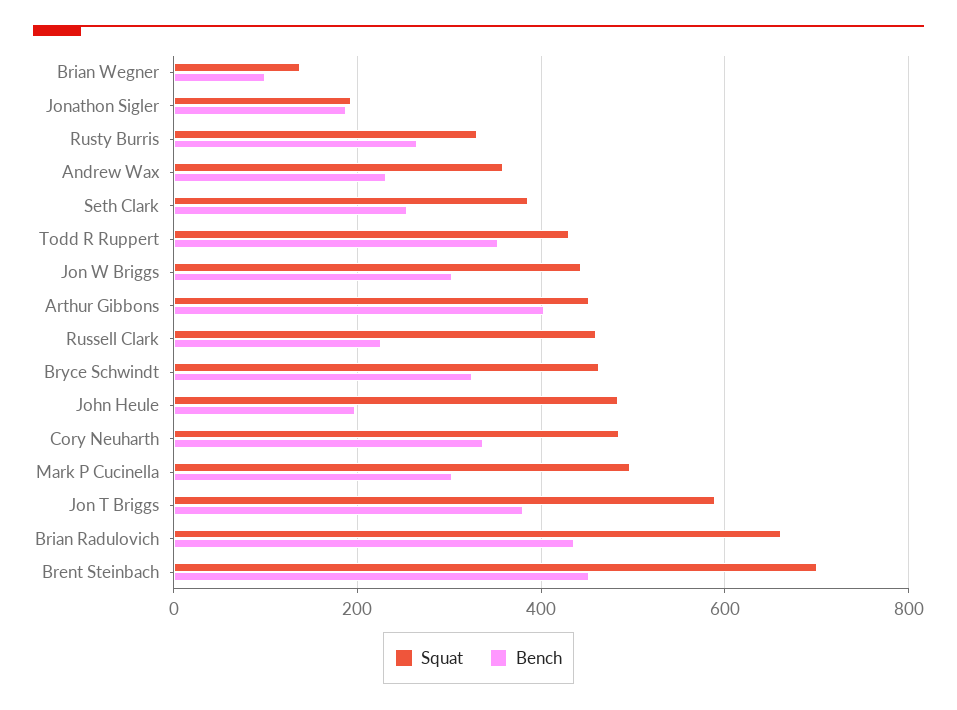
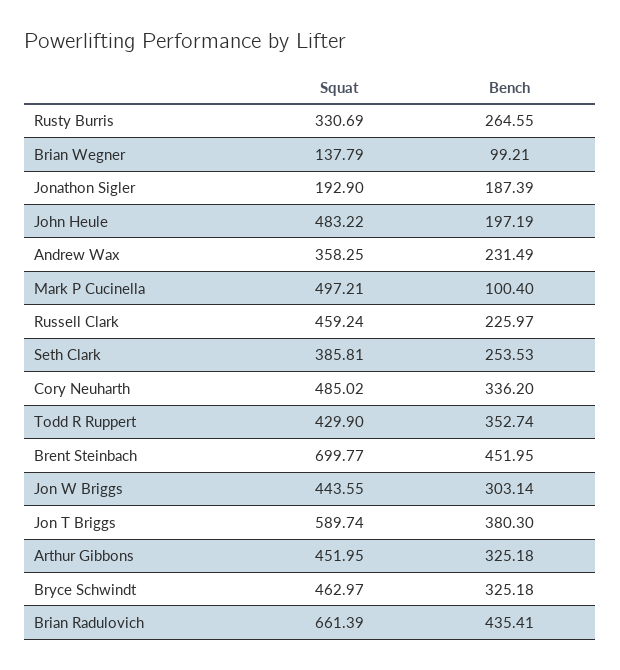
  {
    "Squat": {
      "Brian Wegner": 137.79,
      "Jonathon Sigler": 192.9,
      "Rusty Burris": 330.69,
      "Andrew Wax": 358.25,
      "Seth Clark": 385.81,
      "Todd R Ruppert": 429.9,
      "Jon W Briggs": 443.55,
      "Arthur Gibbons": 451.95,
      "Russell Clark": 459.24,
      "Bryce Schwindt": 462.97,
      "John Heule": 483.22,
      "Cory Neuharth": 485.02,
      "Mark P Cucinella": 497.21,
      "Jon T Briggs": 589.74,
      "Brian Radulovich": 661.39,
      "Brent Steinbach": 699.77
    },
    "Bench": {
      "Brian Wegner": 99.21,
      "Jonathon Sigler": 187.39,
      "Rusty Burris": 264.55,
      "Andrew Wax": 231.49,
      "Seth Clark": 253.53,
      "Todd R Ruppert": 352.74,
      "Jon W Briggs": 303.14,
-     "Arthur Gibbons": 400,
+     "Arthur Gibbons": 325.18,
      "Russell Clark": 225.97,
      "Bryce Schwindt": 325.18,
      "John Heule": 197.19,
      "Cory Neuharth": 336.2,
-     "Mark P Cucinella": 300,
+     "Mark P Cucinella": 100.4,
      "Jon T Briggs": 380.3,
      "Brian Radulovich": 435.41,
      "Brent Steinbach": 451.95
    }
  }

